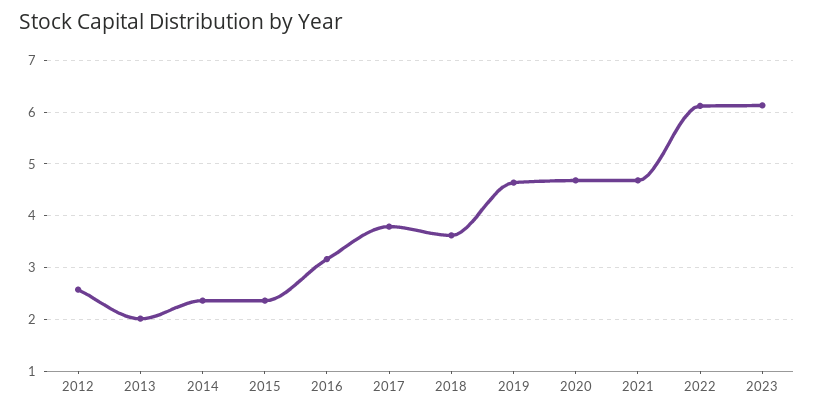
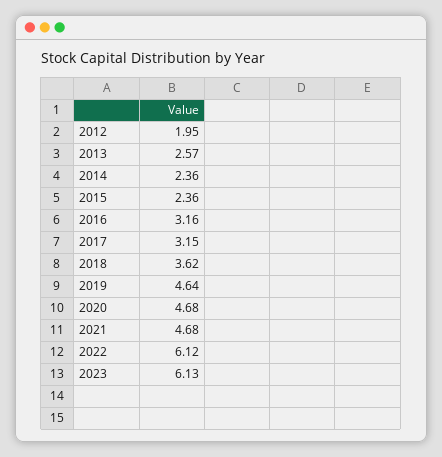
  {
-   "2012": 2.6,
+   "2012": 1.95,
-   "2013": 2,
+   "2013": 2.57,
    "2014": 2.36,
    "2015": 2.36,
    "2016": 3.16,
-   "2017": 3.8,
+   "2017": 3.15,
    "2018": 3.62,
    "2019": 4.64,
    "2020": 4.68,
    "2021": 4.68,
    "2022": 6.12,
    "2023": 6.13
  }

